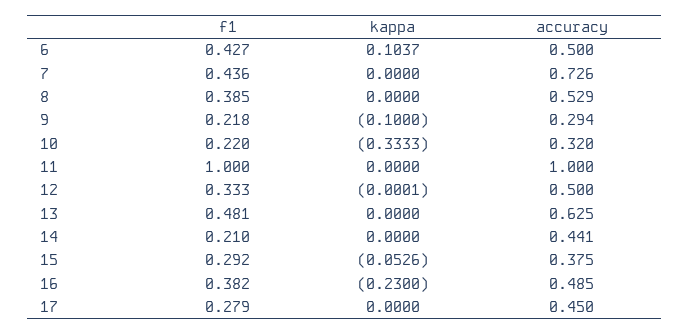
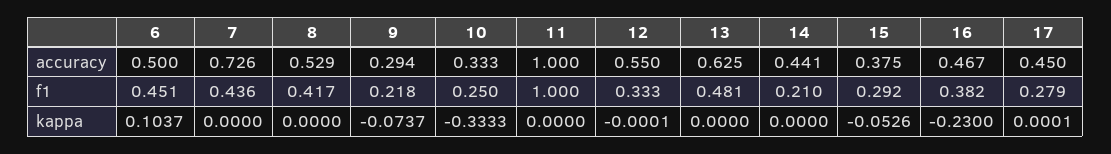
  {
    "f1": {
-     "6": 0.427,
+     "6": 0.451,
      "7": 0.436,
-     "8": 0.385,
+     "8": 0.417,
      "9": 0.218,
-     "10": 0.22,
+     "10": 0.25,
      "11": 1,
      "12": 0.333,
      "13": 0.481,
      "14": 0.21,
      "15": 0.292,
      "16": 0.382,
      "17": 0.279
    },
    "kappa": {
      "6": 0.1037,
      "7": 0,
      "8": 0,
-     "9": -0.1,
+     "9": -0.0737,
      "10": -0.3333,
      "11": 0,
      "12": -0.0001,
      "13": 0,
      "14": 0,
      "15": -0.0526,
      "16": -0.23,
-     "17": 0
+     "17": 0.0001
    },
    "accuracy": {
      "6": 0.5,
      "7": 0.726,
      "8": 0.529,
      "9": 0.294,
-     "10": 0.32,
+     "10": 0.333,
      "11": 1,
-     "12": 0.5,
+     "12": 0.55,
      "13": 0.625,
      "14": 0.441,
      "15": 0.375,
-     "16": 0.485,
+     "16": 0.467,
      "17": 0.45
    }
  }

